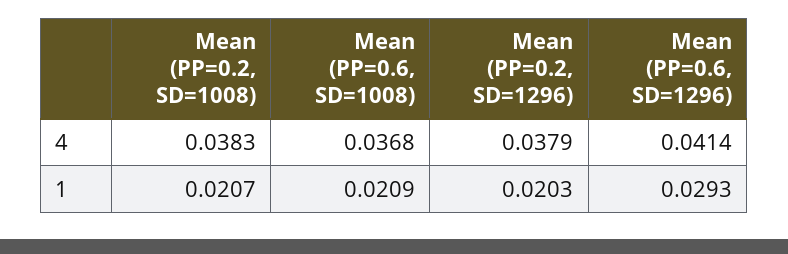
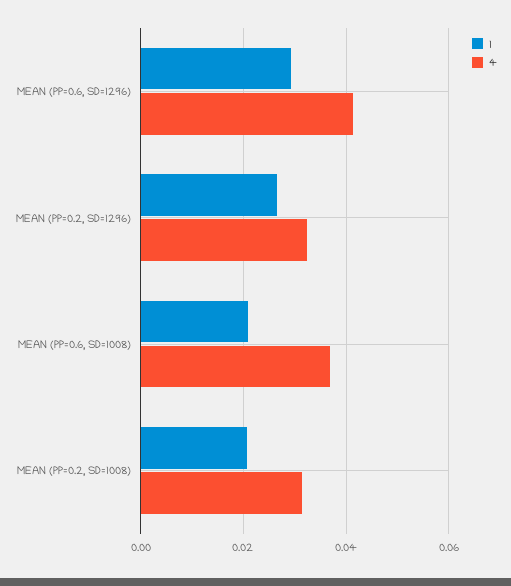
  {
    "4": {
-     "Mean (PP=0.2, SD=1008)": 0.0383,
+     "Mean (PP=0.2, SD=1008)": 0.032,
      "Mean (PP=0.6, SD=1008)": 0.0368,
-     "Mean (PP=0.2, SD=1296)": 0.0379,
+     "Mean (PP=0.2, SD=1296)": 0.032,
      "Mean (PP=0.6, SD=1296)": 0.0414
    },
    "1": {
      "Mean (PP=0.2, SD=1008)": 0.0207,
      "Mean (PP=0.6, SD=1008)": 0.0209,
-     "Mean (PP=0.2, SD=1296)": 0.0203,
+     "Mean (PP=0.2, SD=1296)": 0.026,
      "Mean (PP=0.6, SD=1296)": 0.0293
    }
  }

